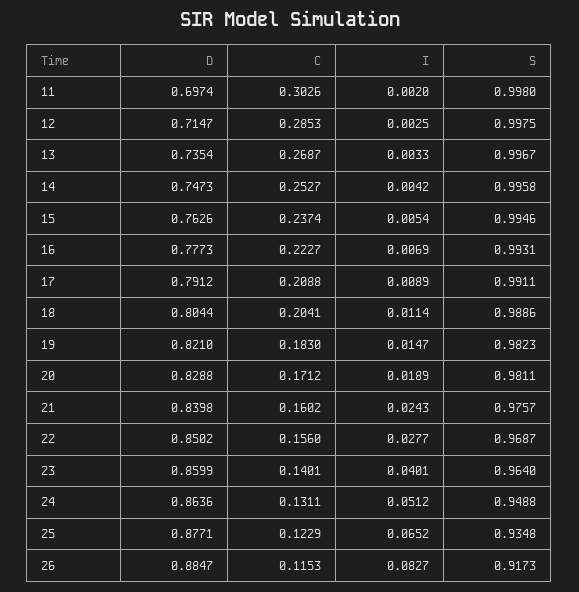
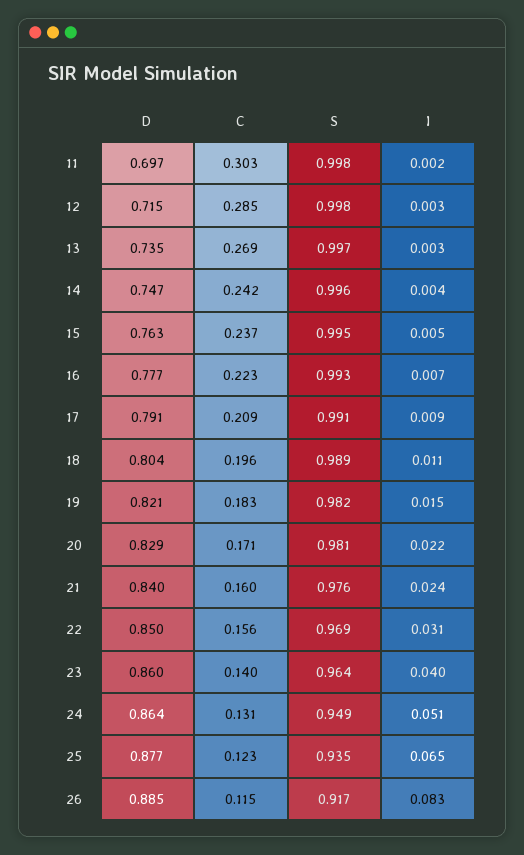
  {
    "D": {
      "11": 0.6974,
      "12": 0.7147,
      "13": 0.7354,
      "14": 0.7473,
      "15": 0.7626,
      "16": 0.7773,
      "17": 0.7912,
      "18": 0.8044,
      "19": 0.821,
      "20": 0.8288,
      "21": 0.8398,
      "22": 0.8502,
      "23": 0.8599,
      "24": 0.8636,
      "25": 0.8771,
      "26": 0.8847
    },
    "C": {
      "11": 0.3026,
      "12": 0.2853,
      "13": 0.2687,
-     "14": 0.2527,
+     "14": 0.242,
      "15": 0.2374,
      "16": 0.2227,
      "17": 0.2088,
-     "18": 0.2041,
+     "18": 0.196,
      "19": 0.183,
      "20": 0.1712,
      "21": 0.1602,
      "22": 0.156,
      "23": 0.1401,
      "24": 0.1311,
      "25": 0.1229,
      "26": 0.1153
    },
    "I": {
      "11": 0.002,
      "12": 0.0025,
      "13": 0.0033,
      "14": 0.0042,
      "15": 0.0054,
      "16": 0.0069,
      "17": 0.0089,
      "18": 0.0114,
      "19": 0.0147,
-     "20": 0.0189,
+     "20": 0.022,
      "21": 0.0243,
-     "22": 0.0277,
+     "22": 0.031,
      "23": 0.0401,
      "24": 0.0512,
      "25": 0.0652,
      "26": 0.0827
    },
    "S": {
      "11": 0.998,
      "12": 0.9975,
      "13": 0.9967,
      "14": 0.9958,
      "15": 0.9946,
      "16": 0.9931,
      "17": 0.9911,
      "18": 0.9886,
      "19": 0.9823,
      "20": 0.9811,
      "21": 0.9757,
      "22": 0.9687,
      "23": 0.964,
      "24": 0.9488,
      "25": 0.9348,
      "26": 0.9173
    }
  }

